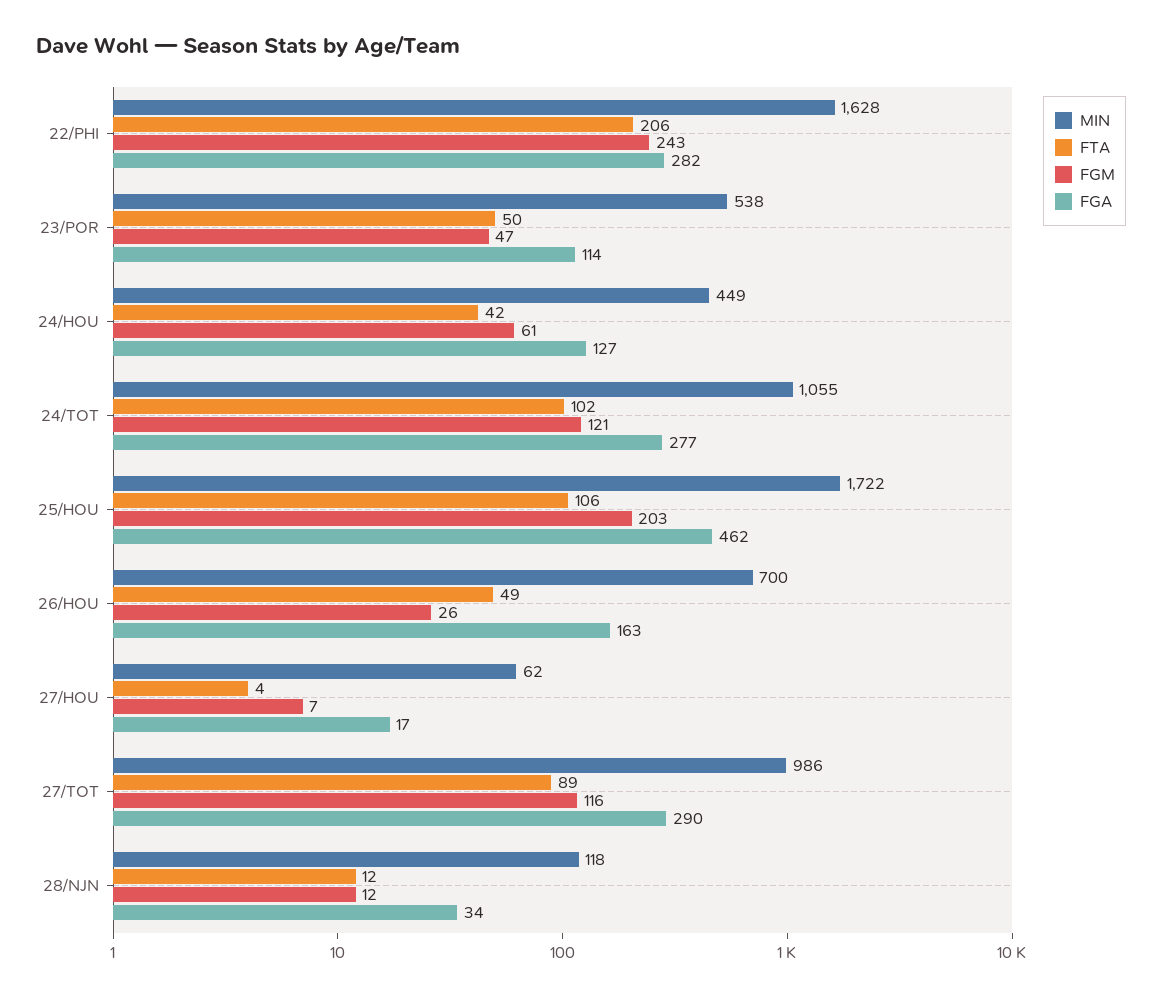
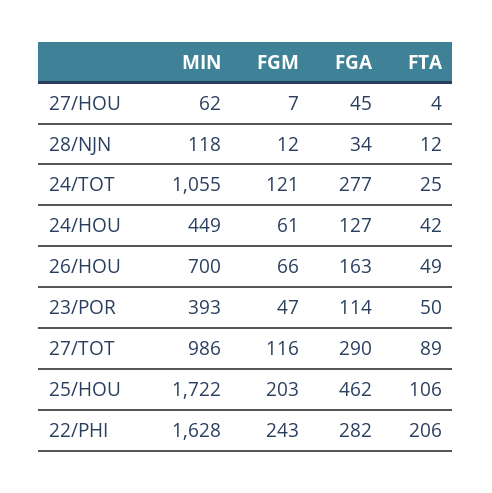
  {
    "MIN": {
      "22/PHI": 1628,
-     "23/POR": 538,
+     "23/POR": 393,
      "24/HOU": 449,
      "24/TOT": 1055,
      "25/HOU": 1722,
      "26/HOU": 700,
      "27/HOU": 62,
      "27/TOT": 986,
      "28/NJN": 118
    },
    "FTA": {
      "22/PHI": 206,
      "23/POR": 50,
      "24/HOU": 42,
-     "24/TOT": 102,
+     "24/TOT": 25,
      "25/HOU": 106,
      "26/HOU": 49,
      "27/HOU": 4,
      "27/TOT": 89,
      "28/NJN": 12
    },
    "FGM": {
      "22/PHI": 243,
      "23/POR": 47,
      "24/HOU": 61,
      "24/TOT": 121,
      "25/HOU": 203,
-     "26/HOU": 26,
+     "26/HOU": 66,
      "27/HOU": 7,
      "27/TOT": 116,
      "28/NJN": 12
    },
    "FGA": {
      "22/PHI": 282,
      "23/POR": 114,
      "24/HOU": 127,
      "24/TOT": 277,
      "25/HOU": 462,
      "26/HOU": 163,
-     "27/HOU": 17,
+     "27/HOU": 45,
      "27/TOT": 290,
      "28/NJN": 34
    }
  }

